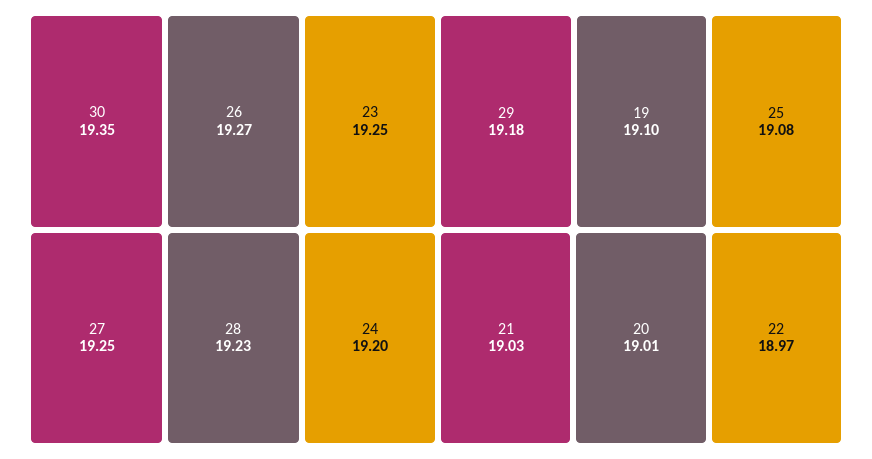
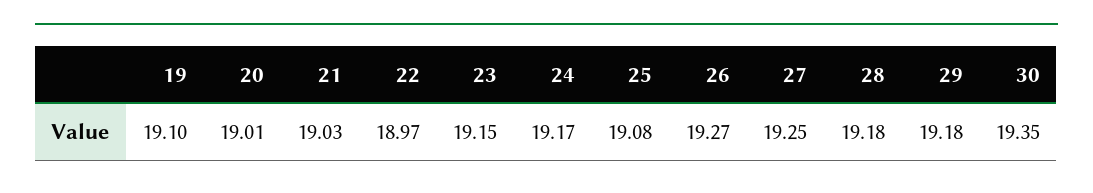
  {
    "30": 19.35,
    "26": 19.27,
-   "23": 19.25,
+   "23": 19.15,
    "27": 19.25,
-   "28": 19.23,
+   "28": 19.18,
-   "24": 19.2,
+   "24": 19.17,
    "29": 19.18,
    "19": 19.1,
    "25": 19.08,
    "21": 19.03,
    "20": 19.01,
    "22": 18.97
  }

